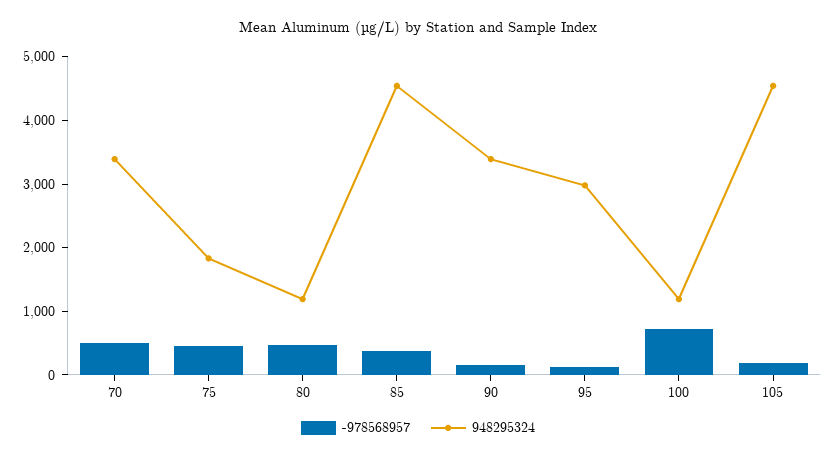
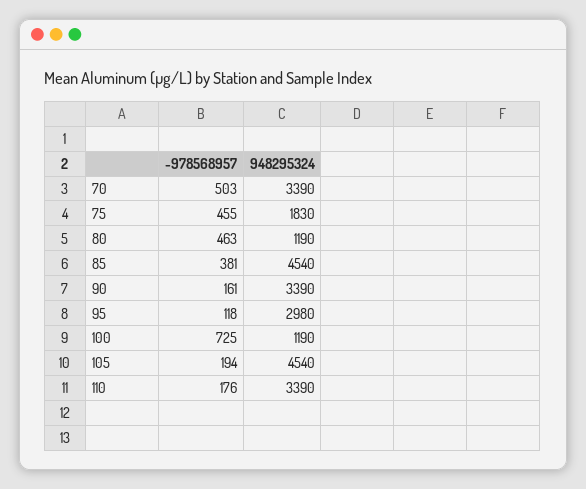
  {
    "-978568957": {
      "70": 503,
      "75": 455,
      "80": 463,
      "85": 381,
      "90": 161,
      "95": 118,
      "100": 725,
-     "105": 194
+     "105": 194,
+     "110": 176
    },
    "948295324": {
      "70": 3390,
      "75": 1830,
      "80": 1190,
      "85": 4540,
      "90": 3390,
      "95": 2980,
      "100": 1190,
-     "105": 4540
+     "105": 4540,
+     "110": 3390
    }
  }

